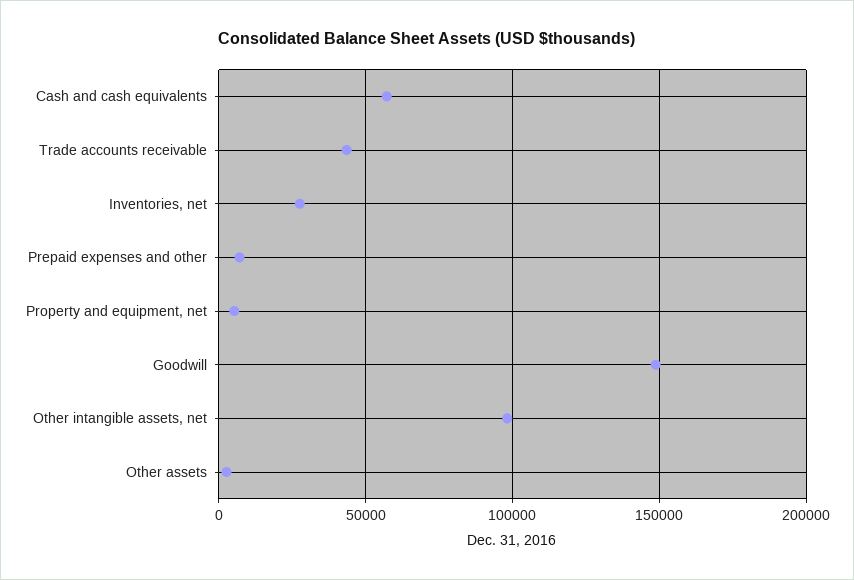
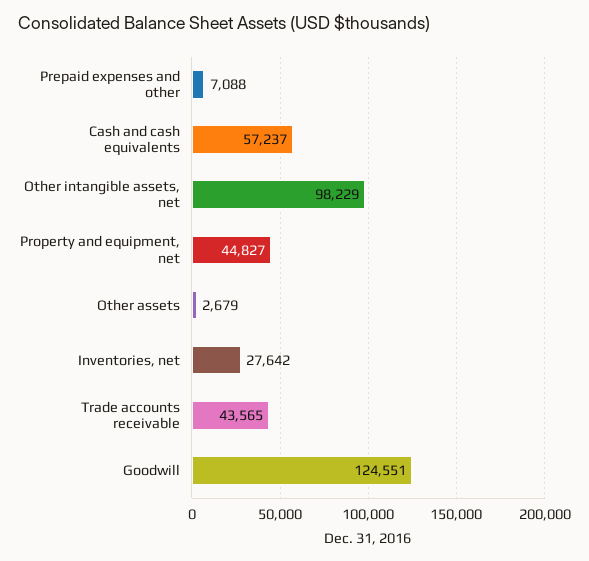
  {
    "Cash and cash equivalents": 57237,
    "Trade accounts receivable": 43565,
    "Inventories, net": 27642,
    "Prepaid expenses and other": 7088,
-   "Property and equipment, net": 5000,
+   "Property and equipment, net": 44827,
-   "Goodwill": 150000,
+   "Goodwill": 124551,
    "Other intangible assets, net": 98229,
    "Other assets": 2679
  }

